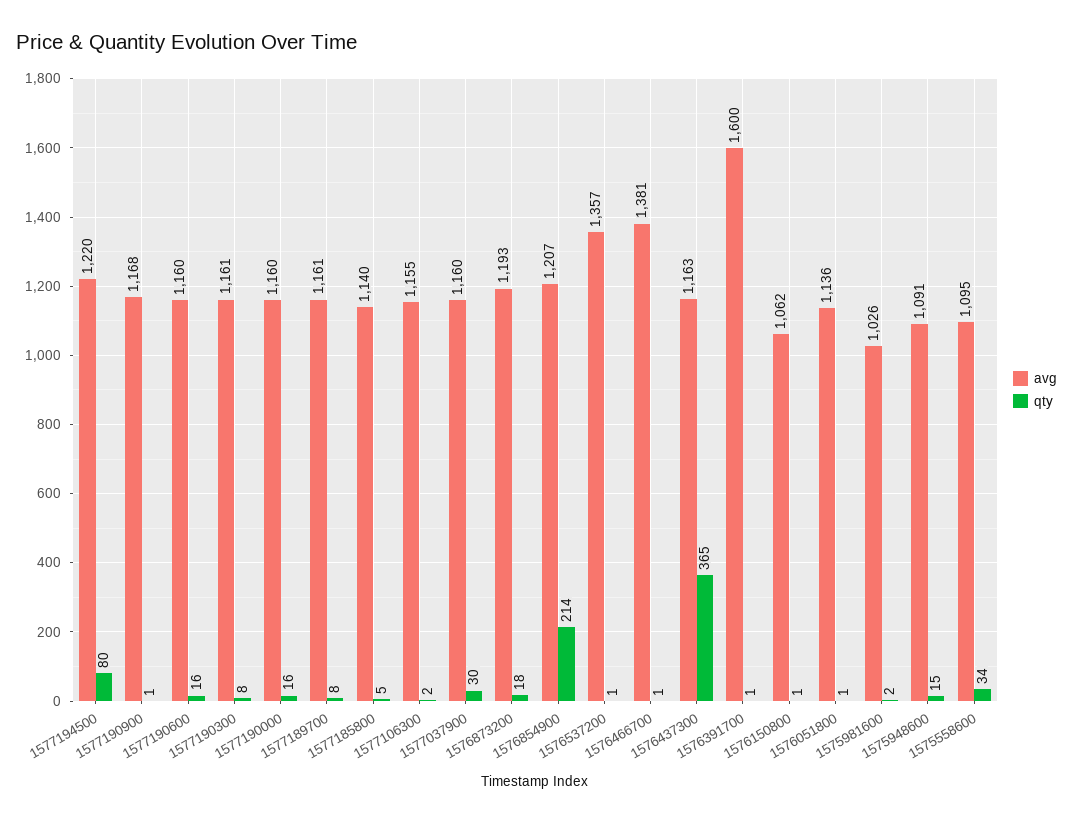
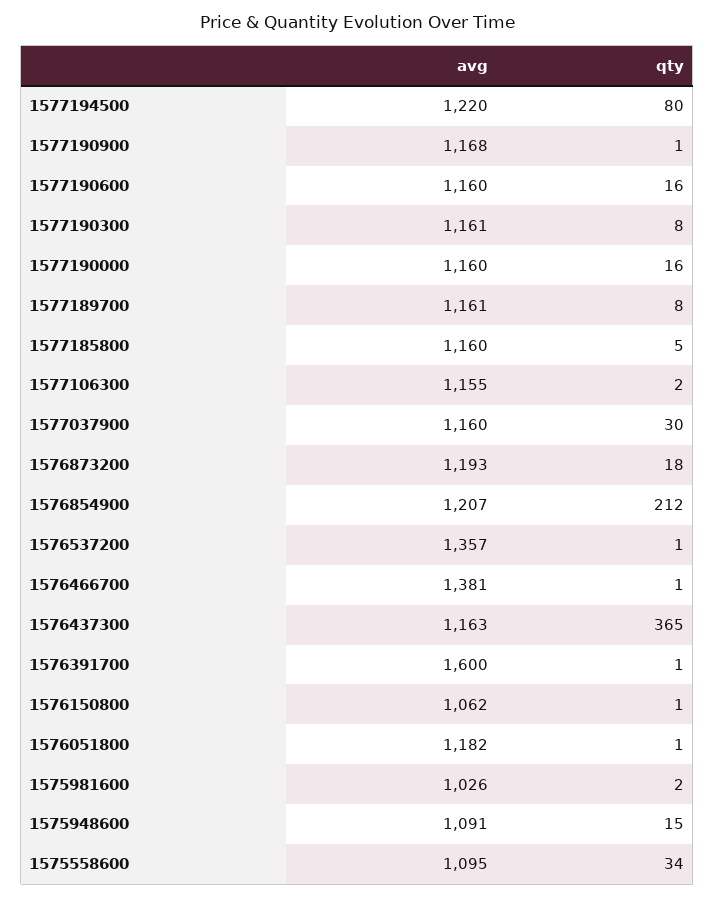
  {
    "avg": {
      "1577194500": 1220,
      "1577190900": 1168,
      "1577190600": 1160,
      "1577190300": 1161,
      "1577190000": 1160,
      "1577189700": 1161,
-     "1577185800": 1140,
+     "1577185800": 1160,
      "1577106300": 1155,
      "1577037900": 1160,
      "1576873200": 1193,
      "1576854900": 1207,
      "1576537200": 1357,
      "1576466700": 1381,
      "1576437300": 1163,
      "1576391700": 1600,
      "1576150800": 1062,
-     "1576051800": 1136,
+     "1576051800": 1182,
      "1575981600": 1026,
      "1575948600": 1091,
      "1575558600": 1095
    },
    "qty": {
      "1577194500": 80,
      "1577190900": 1,
      "1577190600": 16,
      "1577190300": 8,
      "1577190000": 16,
      "1577189700": 8,
      "1577185800": 5,
      "1577106300": 2,
      "1577037900": 30,
      "1576873200": 18,
-     "1576854900": 214,
+     "1576854900": 212,
      "1576537200": 1,
      "1576466700": 1,
      "1576437300": 365,
      "1576391700": 1,
      "1576150800": 1,
      "1576051800": 1,
      "1575981600": 2,
      "1575948600": 15,
      "1575558600": 34
    }
  }

